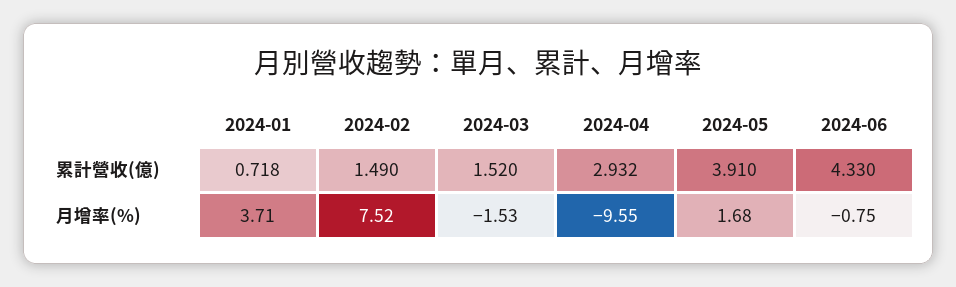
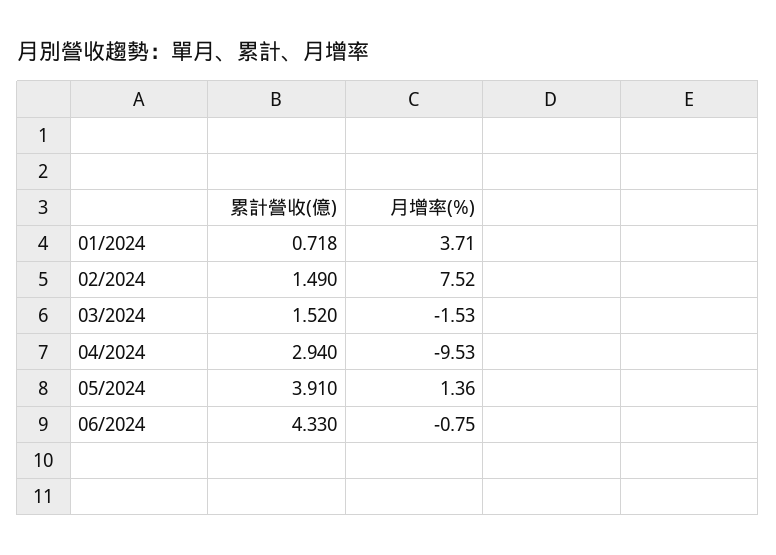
  {
    "2024-01": {
      "累計營收(億)": 0.718,
      "月增率(%)": 3.71
    },
    "2024-02": {
      "累計營收(億)": 1.49,
      "月增率(%)": 7.52
    },
    "2024-03": {
      "累計營收(億)": 1.52,
      "月增率(%)": -1.53
    },
    "2024-04": {
-     "累計營收(億)": 2.932,
+     "累計營收(億)": 2.94,
-     "月增率(%)": -9.55
+     "月增率(%)": -9.53
    },
    "2024-05": {
      "累計營收(億)": 3.91,
-     "月增率(%)": 1.68
+     "月增率(%)": 1.36
    },
    "2024-06": {
      "累計營收(億)": 4.33,
      "月增率(%)": -0.75
    }
  }

